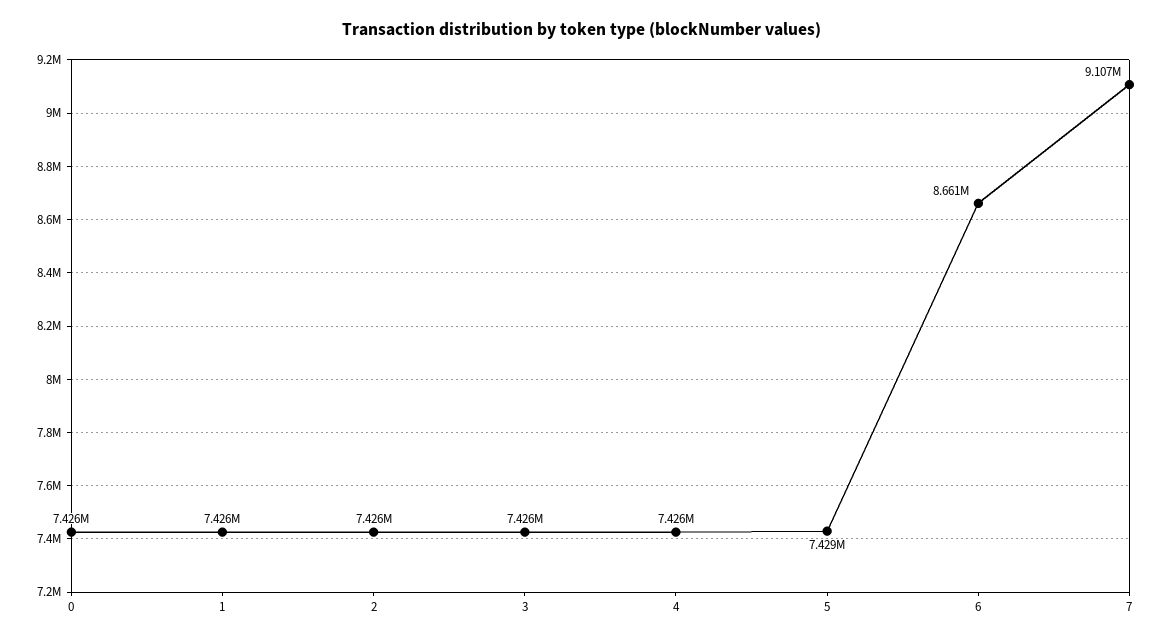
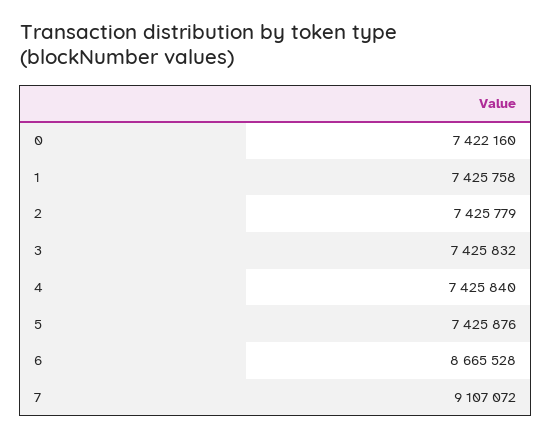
  {
-   "0": 7426000,
+   "0": 7422160,
    "1": 7425758,
    "2": 7425779,
    "3": 7425832,
    "4": 7425840,
-   "5": 7429000,
+   "5": 7425876,
-   "6": 8661000,
+   "6": 8665528,
    "7": 9107072
  }

